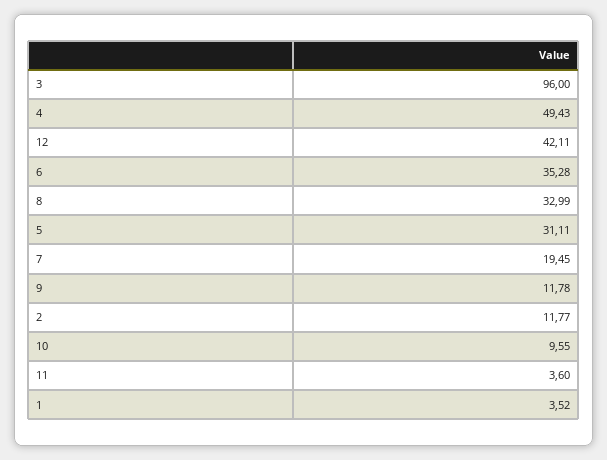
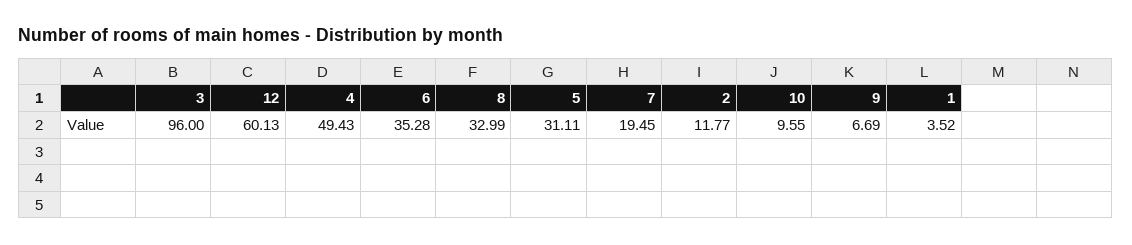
  {
    "3": 96,
    "4": 49.43,
-   "12": 42.11,
+   "12": 60.13,
    "6": 35.28,
    "8": 32.99,
    "5": 31.11,
    "7": 19.45,
-   "9": 11.78,
+   "9": 6.69,
    "2": 11.77,
    "10": 9.55,
-   "11": 3.6,
    "1": 3.52
  }

